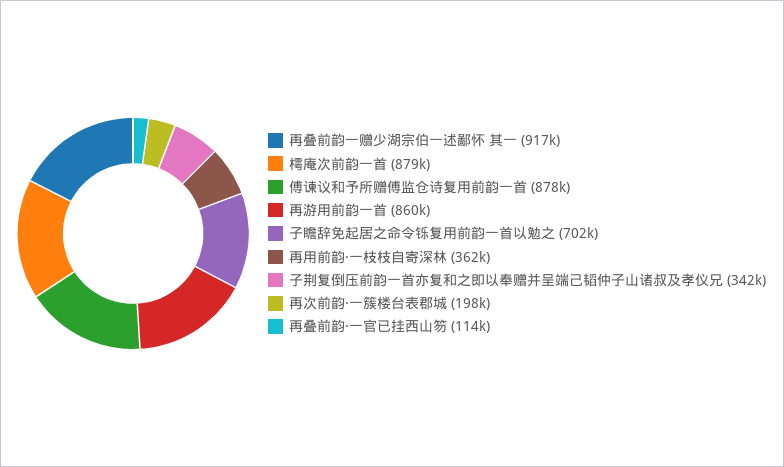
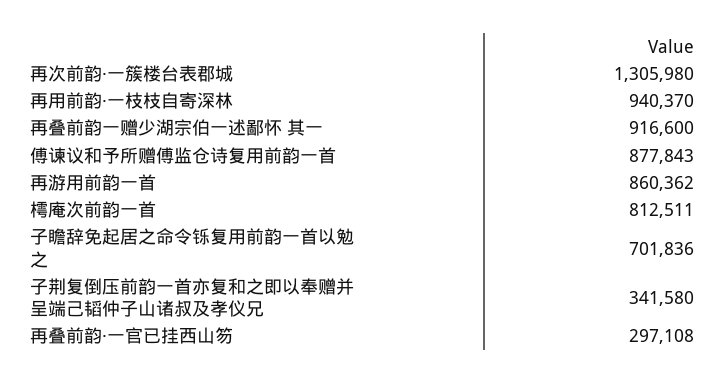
  {
    "再叠前韵一赠少湖宗伯一述鄙怀 其一": 916600,
-   "樗庵次前韵一首": 879000,
+   "樗庵次前韵一首": 812511,
    "傅谏议和予所赠傅监仓诗复用前韵一首": 877843,
    "再游用前韵一首": 860362,
    "子瞻辞免起居之命令铄复用前韵一首以勉之": 701836,
-   "再用前韵·一枝枝自寄深林": 362000,
+   "再用前韵·一枝枝自寄深林": 940370,
    "子荆复倒压前韵一首亦复和之即以奉赠并呈端己韬仲子山诸叔及孝仪兄": 341580,
-   "再次前韵·一簇楼台表郡城": 198000,
+   "再次前韵·一簇楼台表郡城": 1305980,
-   "再叠前韵·一官已挂西山笏": 114000
+   "再叠前韵·一官已挂西山笏": 297108
  }

